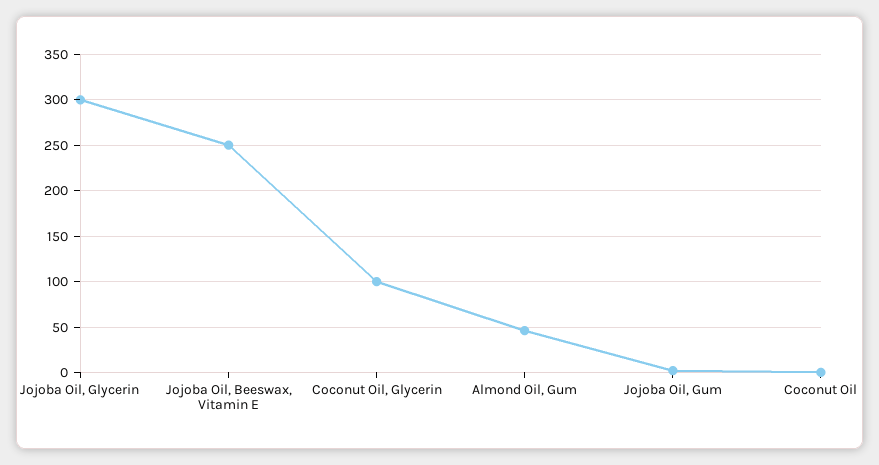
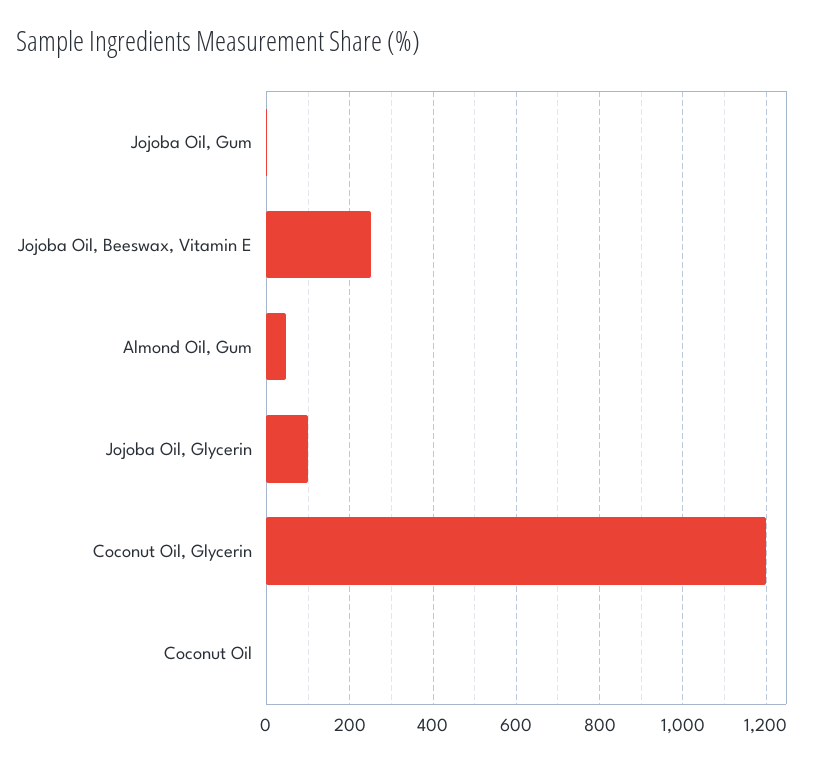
  {
-   "Jojoba Oil, Glycerin": 300,
+   "Jojoba Oil, Glycerin": 100,
    "Jojoba Oil, Beeswax, Vitamin E": 250,
-   "Coconut Oil, Glycerin": 100,
+   "Coconut Oil, Glycerin": 1200,
    "Almond Oil, Gum": 50,
    "Jojoba Oil, Gum": 0,
    "Coconut Oil": 0
  }

